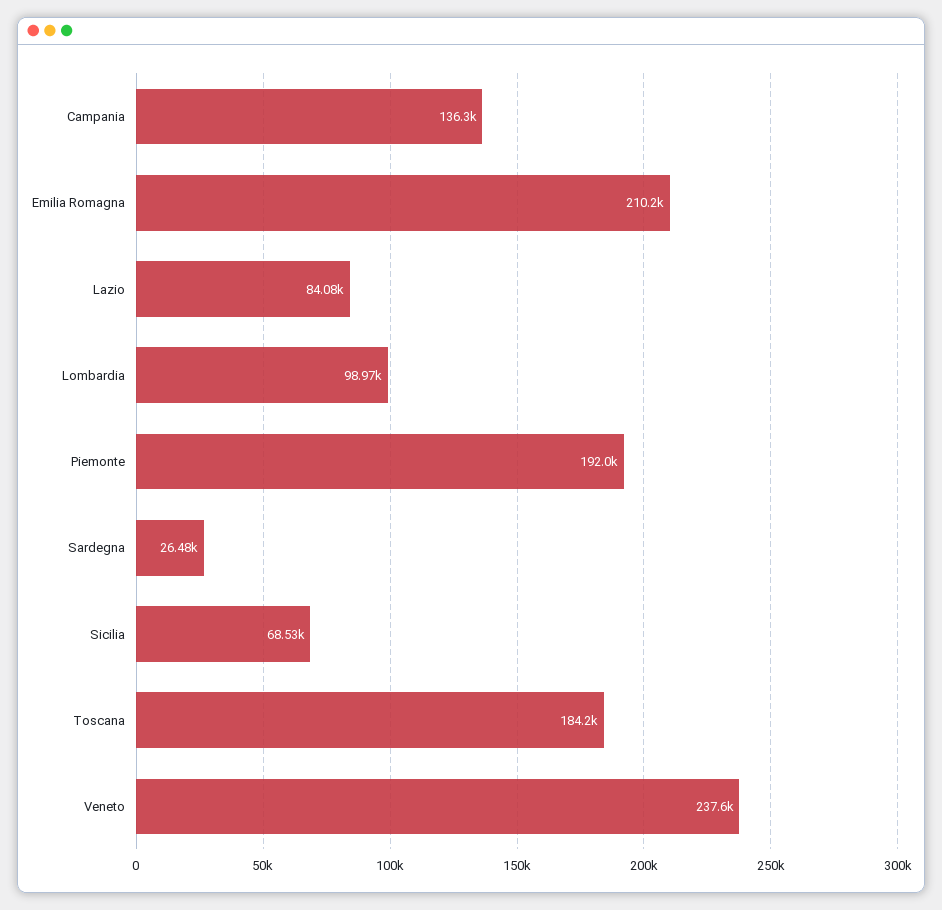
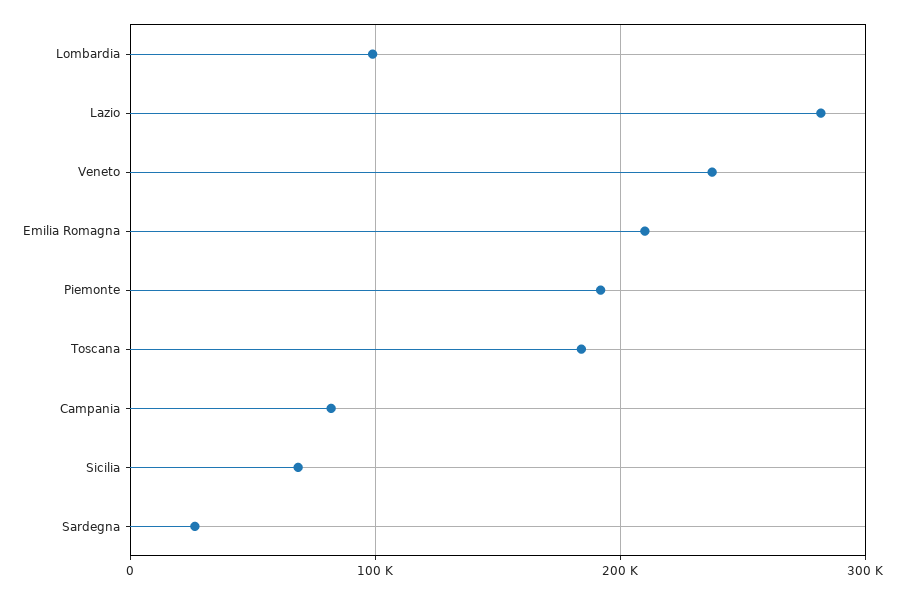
  {
-   "Campania": 136300,
+   "Campania": 80000,
    "Emilia Romagna": 210200,
-   "Lazio": 84080,
+   "Lazio": 280000,
    "Lombardia": 98970,
    "Piemonte": 192000,
    "Sardegna": 26480,
    "Sicilia": 68530,
    "Toscana": 184200,
    "Veneto": 237600
  }

